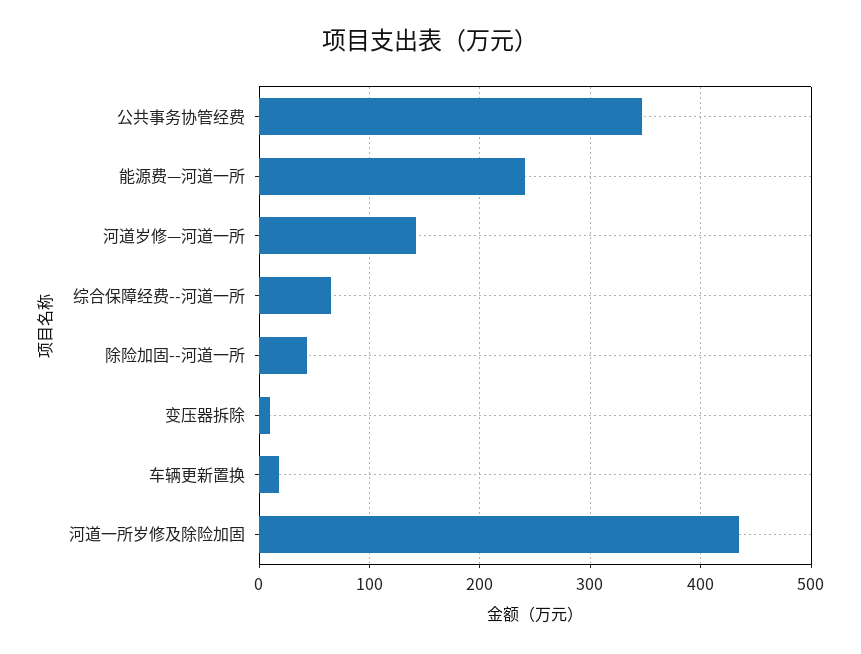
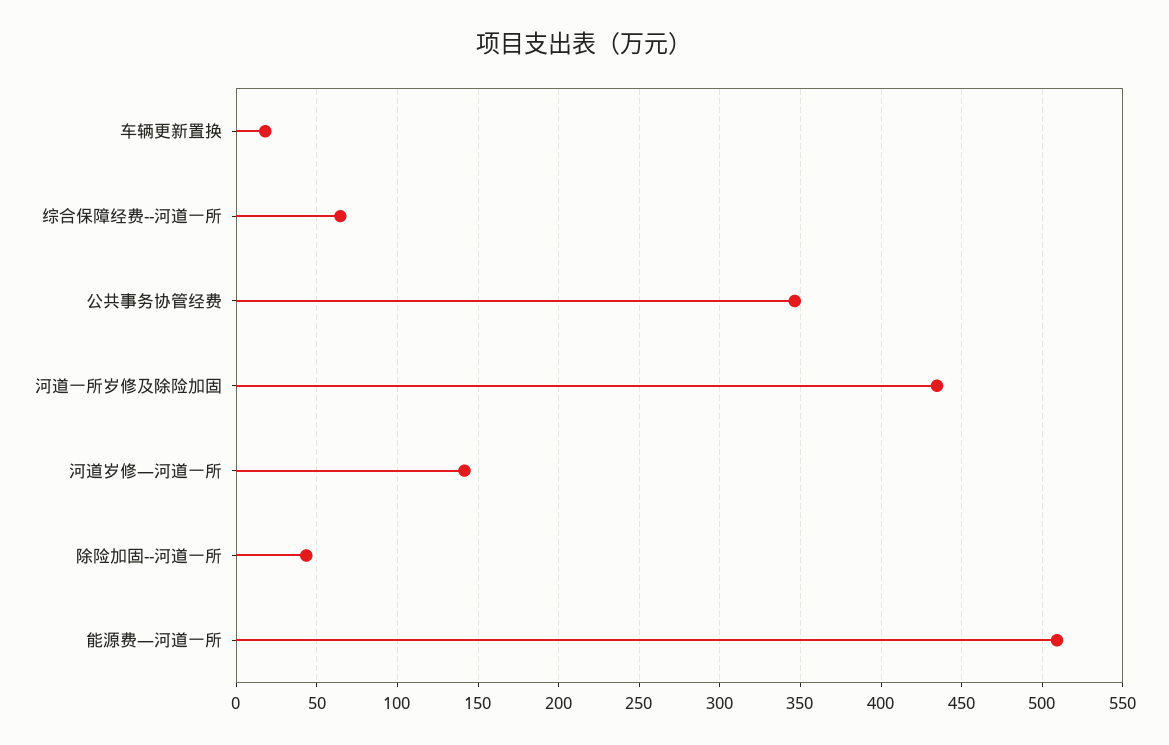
  {
    "公共事务协管经费": 345,
-   "能源费—河道一所": 240,
+   "能源费—河道一所": 510,
    "河道岁修—河道一所": 140,
    "综合保障经费--河道一所": 65,
    "除险加固--河道一所": 45,
-   "变压器拆除": 10,
    "车辆更新置换": 20,
    "河道一所岁修及除险加固": 435
  }

